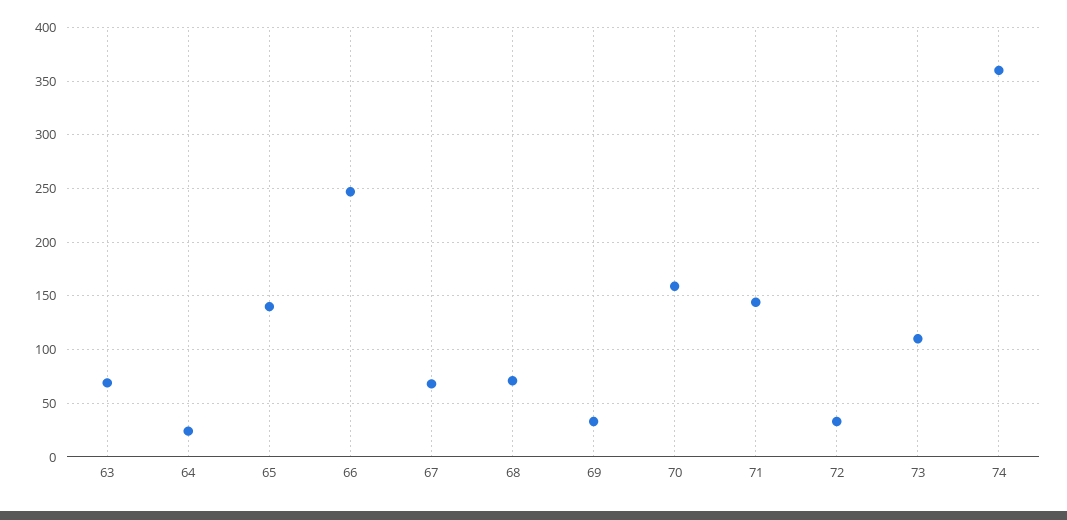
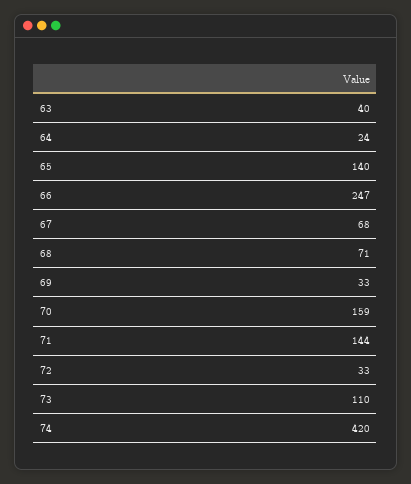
  {
-   "63": 70,
+   "63": 40,
    "64": 24,
    "65": 140,
    "66": 247,
    "67": 68,
    "68": 71,
    "69": 33,
    "70": 159,
    "71": 144,
    "72": 33,
    "73": 110,
-   "74": 360
+   "74": 420
  }

